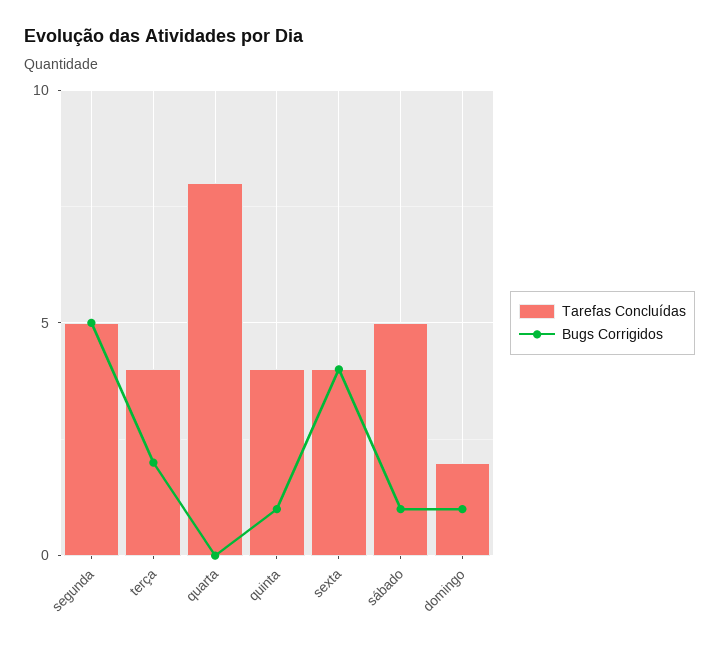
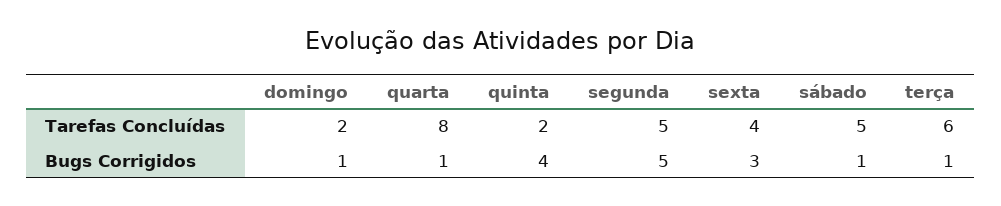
  {
    "Tarefas Concluídas": {
      "segunda": 5,
-     "terça": 4,
+     "terça": 6,
      "quarta": 8,
-     "quinta": 4,
+     "quinta": 2,
      "sexta": 4,
      "sábado": 5,
      "domingo": 2
    },
    "Bugs Corrigidos": {
      "segunda": 5,
-     "terça": 2,
+     "terça": 1,
-     "quarta": 0,
+     "quarta": 1,
-     "quinta": 1,
+     "quinta": 4,
-     "sexta": 4,
+     "sexta": 3,
      "sábado": 1,
      "domingo": 1
    }
  }

